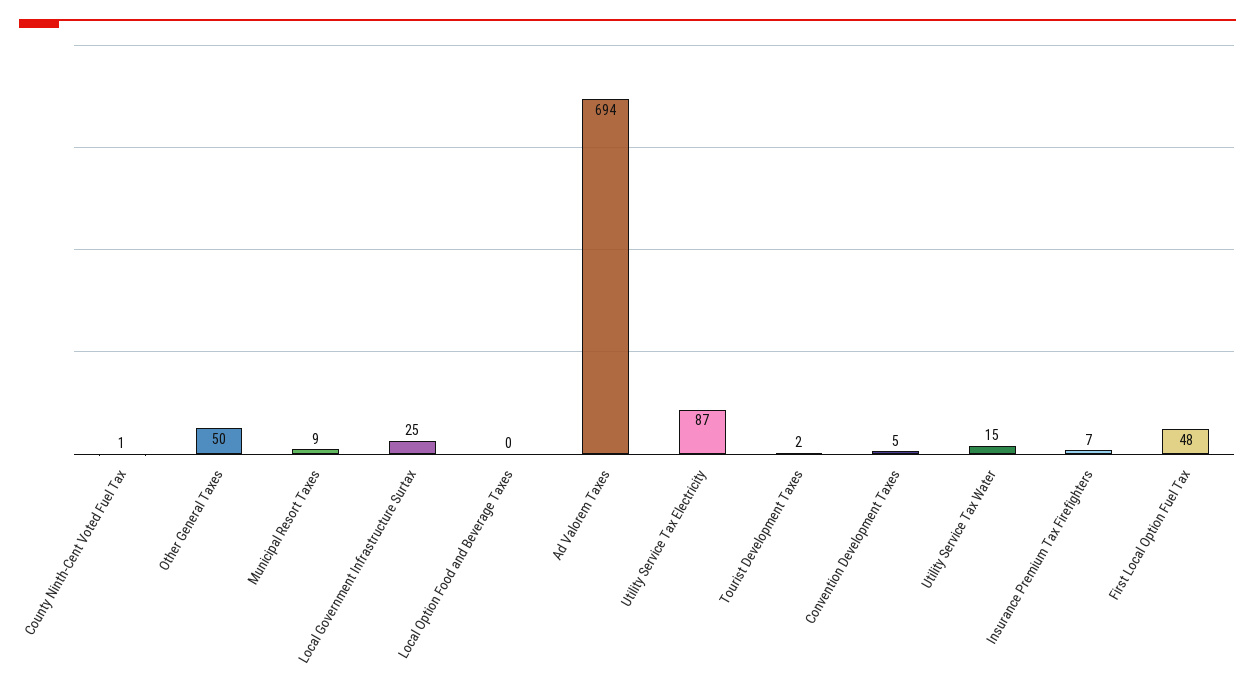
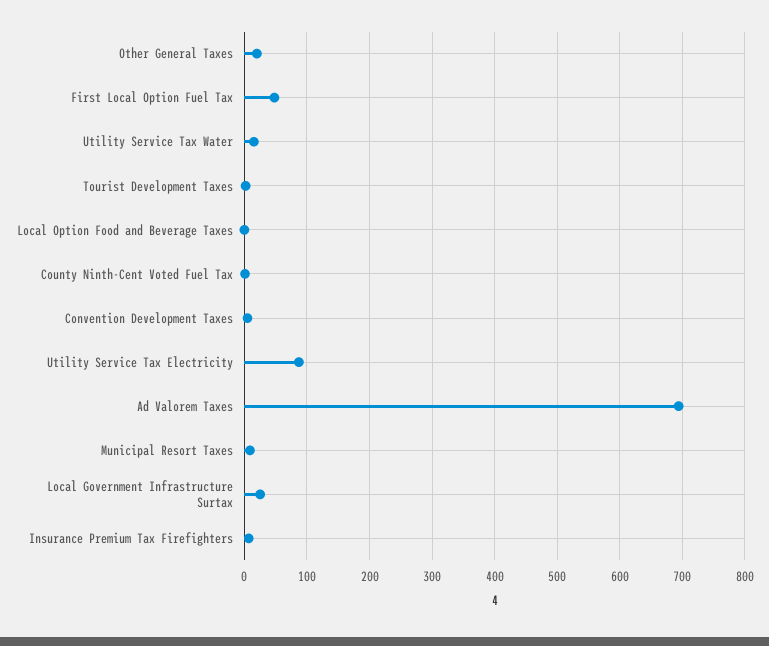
  {
    "County Ninth-Cent Voted Fuel Tax": 1,
-   "Other General Taxes": 50,
+   "Other General Taxes": 20,
    "Municipal Resort Taxes": 9,
    "Local Government Infrastructure Surtax": 25,
    "Local Option Food and Beverage Taxes": 0,
    "Ad Valorem Taxes": 694,
    "Utility Service Tax Electricity": 87,
    "Tourist Development Taxes": 2,
    "Convention Development Taxes": 5,
    "Utility Service Tax Water": 15,
    "Insurance Premium Tax Firefighters": 7,
    "First Local Option Fuel Tax": 48
  }

